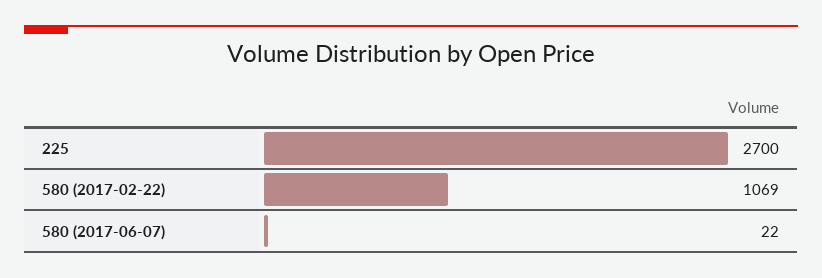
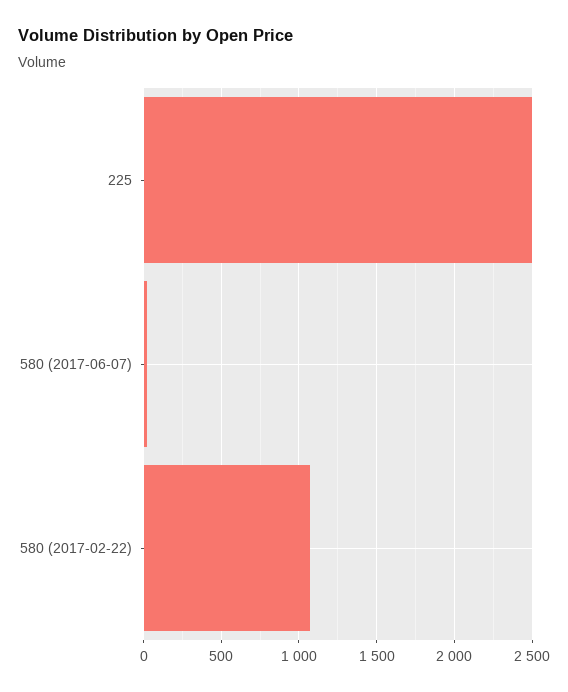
  {
-   "225": 2700,
+   "225": 2500,
    "580 (2017-02-22)": 1069,
    "580 (2017-06-07)": 22
  }

